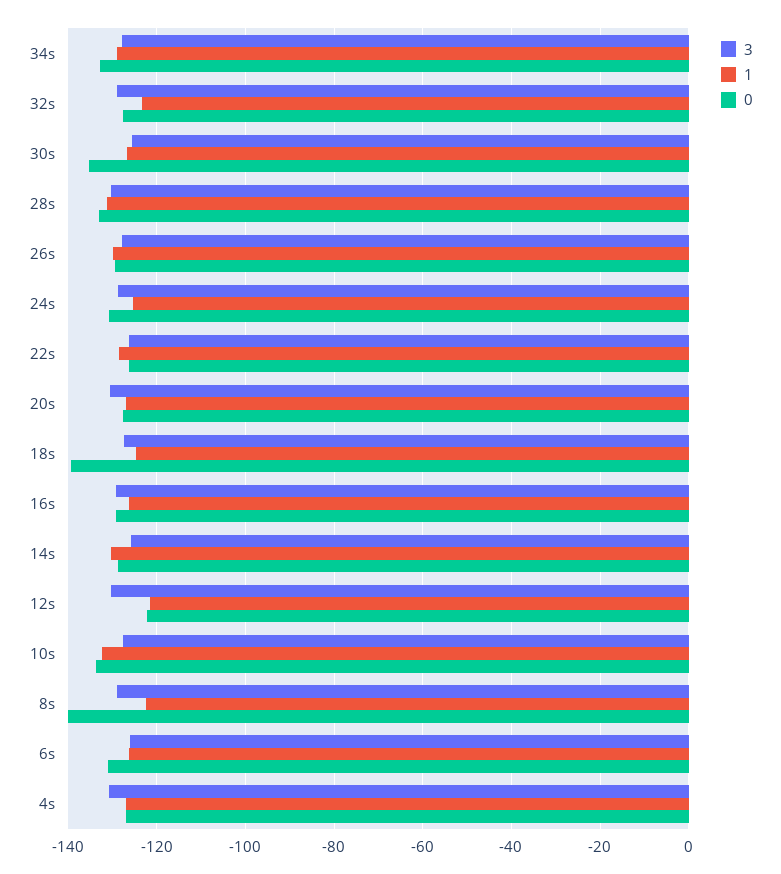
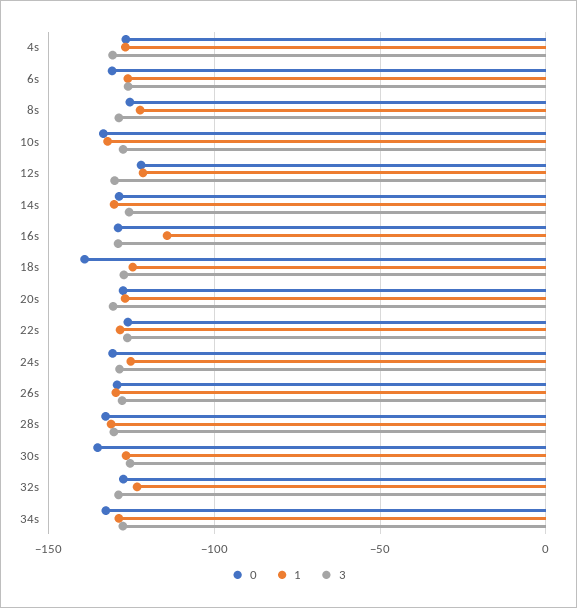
  {
    "3": {
      "34s": -128,
      "32s": -130,
      "30s": -126,
      "28s": -130,
      "26s": -128,
      "24s": -128,
      "22s": -126,
      "20s": -130,
      "18s": -128,
      "16s": -130,
      "14s": -126,
      "12s": -130,
      "10s": -128,
      "8s": -128,
      "6s": -126,
      "4s": -130
    },
    "1": {
      "34s": -128,
      "32s": -124,
      "30s": -126,
      "28s": -132,
      "26s": -130,
      "24s": -126,
      "22s": -128,
      "20s": -128,
      "18s": -124,
-     "16s": -126,
+     "16s": -115,
      "14s": -130,
      "12s": -122,
      "10s": -132,
      "8s": -122,
      "6s": -126,
      "4s": -126
    },
    "0": {
      "34s": -132,
      "32s": -128,
      "30s": -136,
      "28s": -132,
      "26s": -130,
      "24s": -130,
      "22s": -126,
      "20s": -128,
      "18s": -140,
      "16s": -130,
      "14s": -128,
      "12s": -122,
      "10s": -134,
-     "8s": -140,
+     "8s": -125,
      "6s": -130,
      "4s": -126
    }
  }

